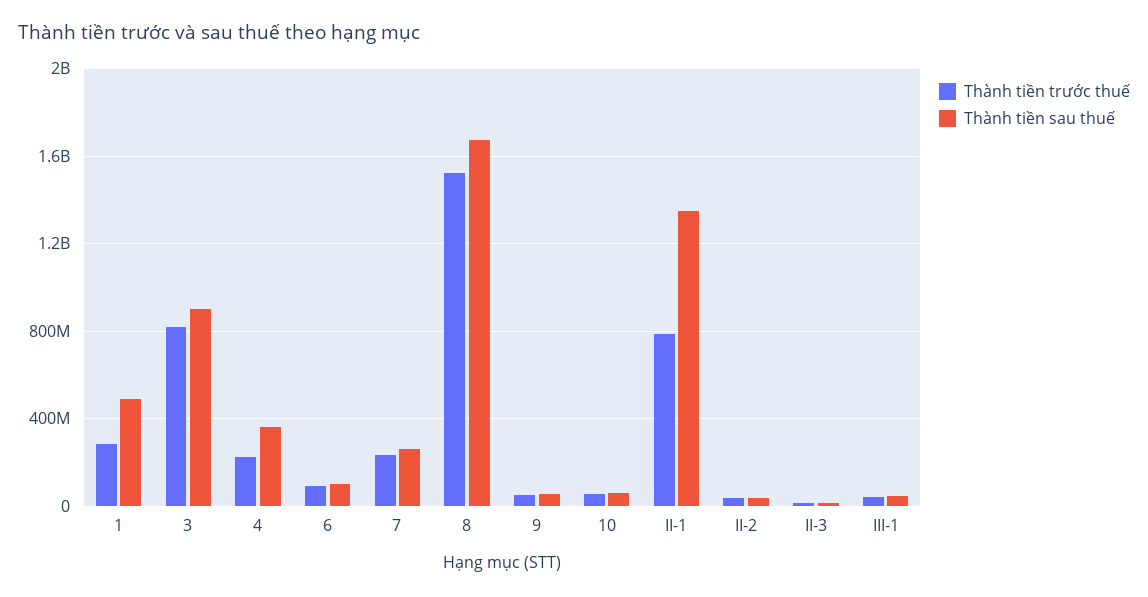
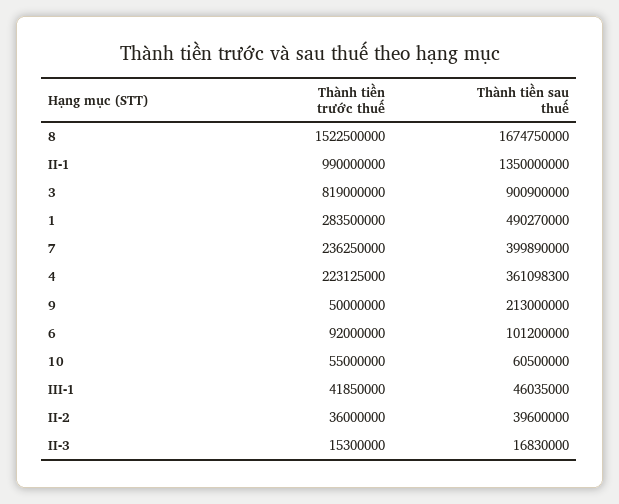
  {
    "Thành tiền trước thuế": {
      "1": 283500000,
      "3": 819000000,
      "4": 223125000,
      "6": 92000000,
      "7": 236250000,
      "8": 1522500000,
      "9": 50000000,
      "10": 55000000,
-     "II-1": 800000000,
+     "II-1": 990000000,
      "II-2": 36000000,
      "II-3": 15300000,
      "III-1": 41850000
    },
    "Thành tiền sau thuế": {
      "1": 490270000,
      "3": 900900000,
      "4": 361098300,
      "6": 101200000,
-     "7": 250000000,
+     "7": 399890000,
      "8": 1674750000,
-     "9": 50000000,
+     "9": 213000000,
      "10": 60500000,
      "II-1": 1350000000,
      "II-2": 39600000,
      "II-3": 16830000,
      "III-1": 46035000
    }
  }

